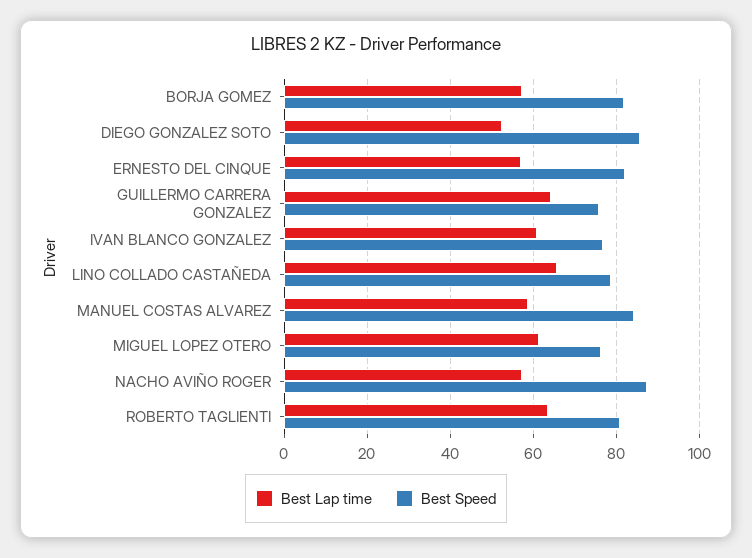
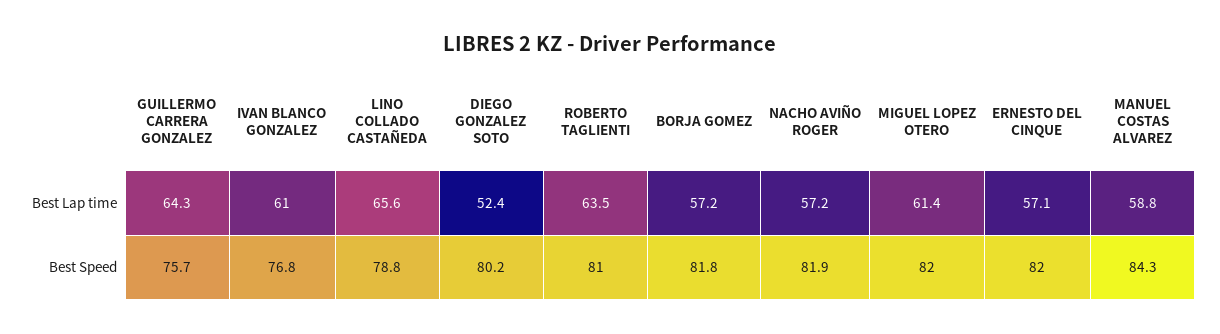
  {
    "Best Lap time": {
      "BORJA GOMEZ": 57.2,
      "DIEGO GONZALEZ SOTO": 52.4,
      "ERNESTO DEL CINQUE": 57.1,
      "GUILLERMO CARRERA GONZALEZ": 64.3,
      "IVAN BLANCO GONZALEZ": 61,
      "LINO COLLADO CASTAÑEDA": 65.6,
      "MANUEL COSTAS ALVAREZ": 58.8,
      "MIGUEL LOPEZ OTERO": 61.4,
      "NACHO AVIÑO ROGER": 57.2,
      "ROBERTO TAGLIENTI": 63.5
    },
    "Best Speed": {
      "BORJA GOMEZ": 81.8,
-     "DIEGO GONZALEZ SOTO": 86,
+     "DIEGO GONZALEZ SOTO": 80.2,
      "ERNESTO DEL CINQUE": 82,
      "GUILLERMO CARRERA GONZALEZ": 75.7,
      "IVAN BLANCO GONZALEZ": 76.8,
      "LINO COLLADO CASTAÑEDA": 78.8,
      "MANUEL COSTAS ALVAREZ": 84.3,
-     "MIGUEL LOPEZ OTERO": 76,
+     "MIGUEL LOPEZ OTERO": 82,
-     "NACHO AVIÑO ROGER": 88,
+     "NACHO AVIÑO ROGER": 81.9,
      "ROBERTO TAGLIENTI": 81
    }
  }

